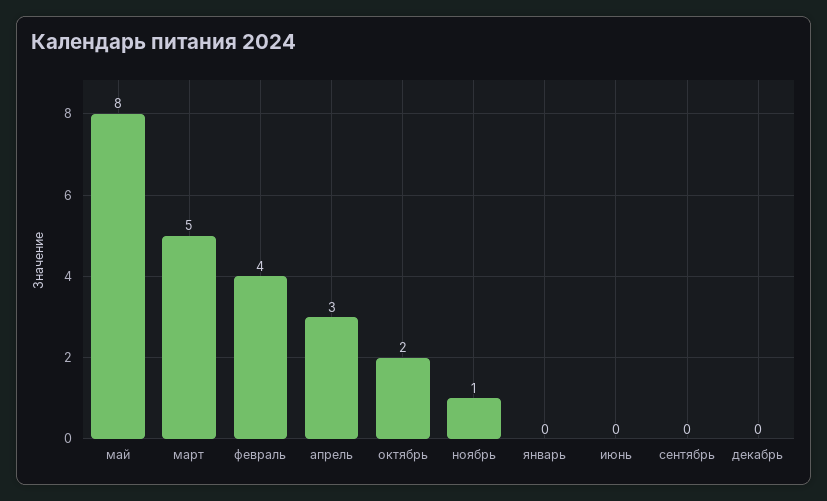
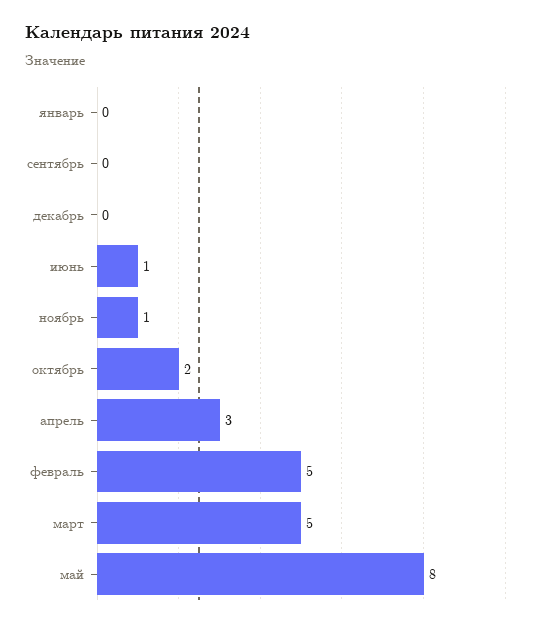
  {
    "май": 8,
    "март": 5,
-   "февраль": 4,
+   "февраль": 5,
    "апрель": 3,
    "октябрь": 2,
    "ноябрь": 1,
    "январь": 0,
-   "июнь": 0,
+   "июнь": 1,
    "сентябрь": 0,
    "декабрь": 0
  }

